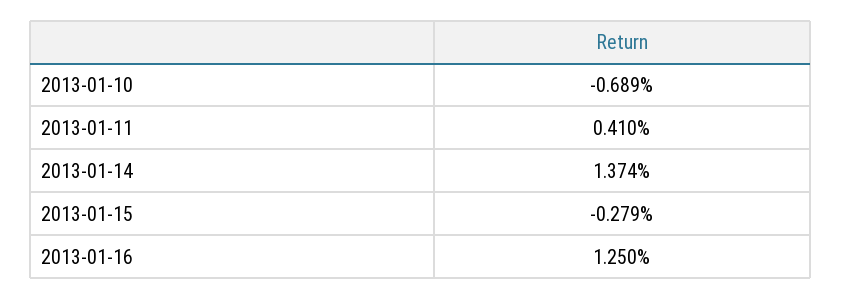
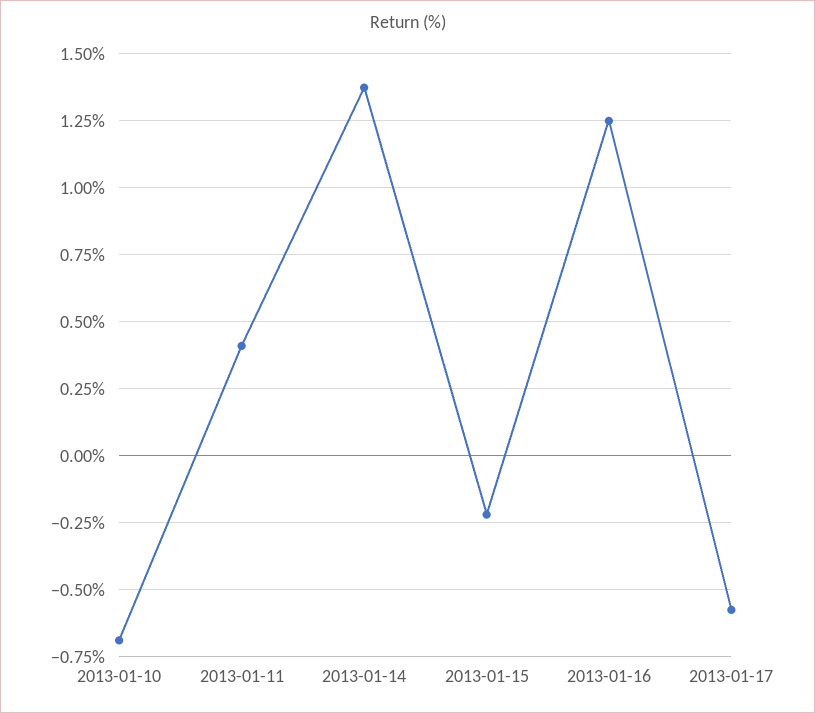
  {
    "2013-01-10": -0.689,
    "2013-01-11": 0.41,
    "2013-01-14": 1.374,
-   "2013-01-15": -0.279,
+   "2013-01-15": -0.225,
-   "2013-01-16": 1.25
+   "2013-01-16": 1.25,
+   "2013-01-17": -0.575
  }

